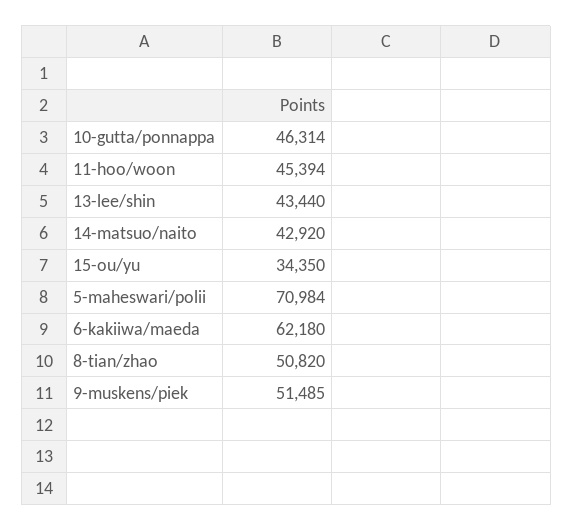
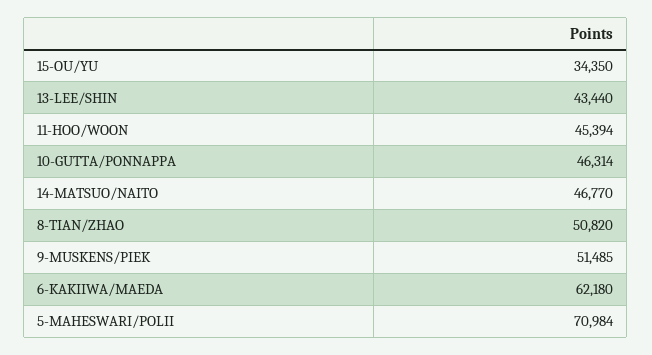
  {
    "10-gutta/ponnappa": 46314,
    "11-hoo/woon": 45394,
    "13-lee/shin": 43440,
-   "14-matsuo/naito": 42920,
+   "14-matsuo/naito": 46770,
    "15-ou/yu": 34350,
    "5-maheswari/polii": 70984,
    "6-kakiiwa/maeda": 62180,
    "8-tian/zhao": 50820,
    "9-muskens/piek": 51485
  }

